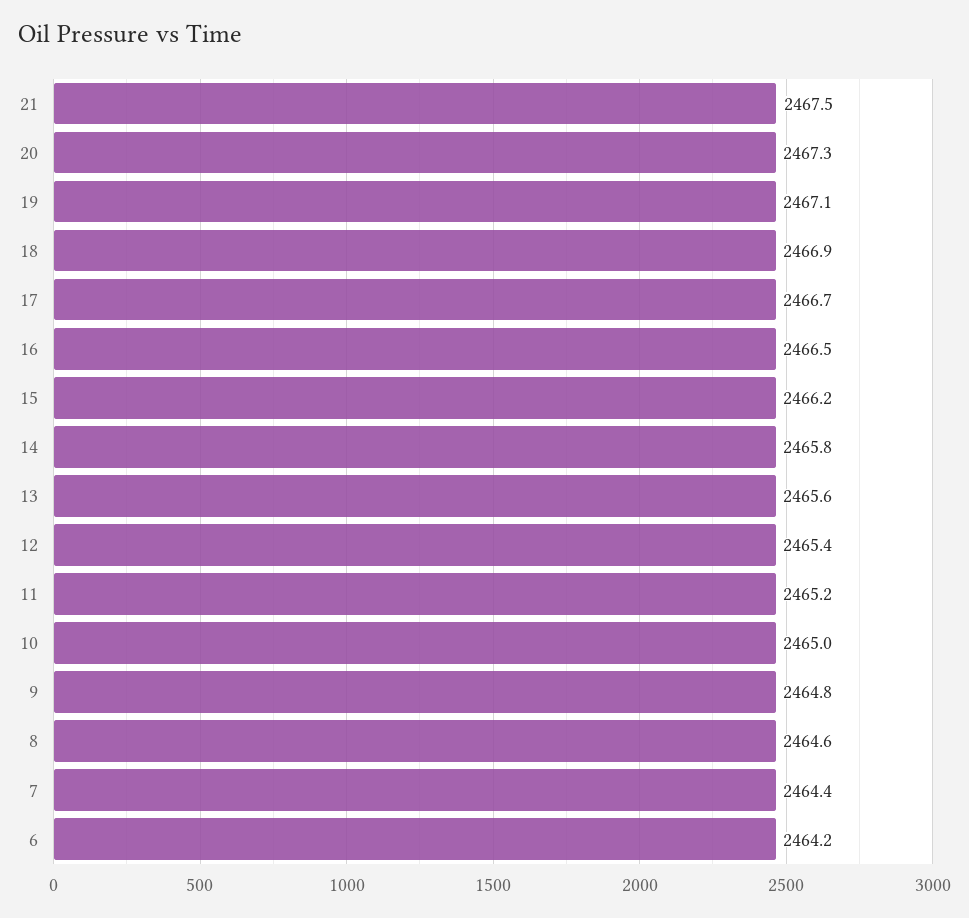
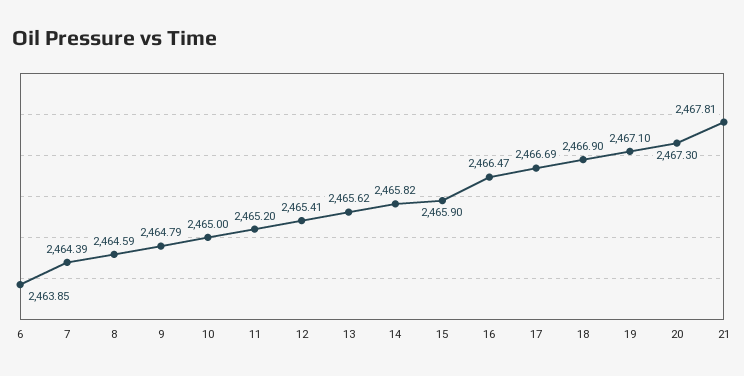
  {
-   "21": 2467.5,
+   "21": 2467.81,
    "20": 2467.3,
    "19": 2467.1,
    "18": 2466.9,
    "17": 2466.69,
    "16": 2466.47,
-   "15": 2466.2,
+   "15": 2465.9,
    "14": 2465.82,
    "13": 2465.62,
    "12": 2465.41,
    "11": 2465.2,
    "10": 2465,
    "9": 2464.79,
    "8": 2464.59,
    "7": 2464.39,
-   "6": 2464.2
+   "6": 2463.85
  }

